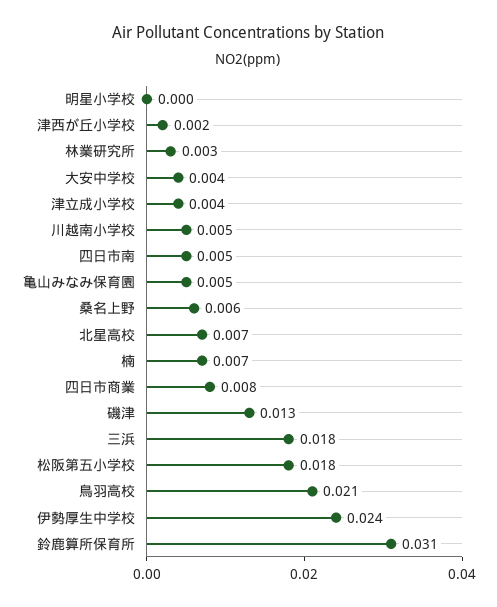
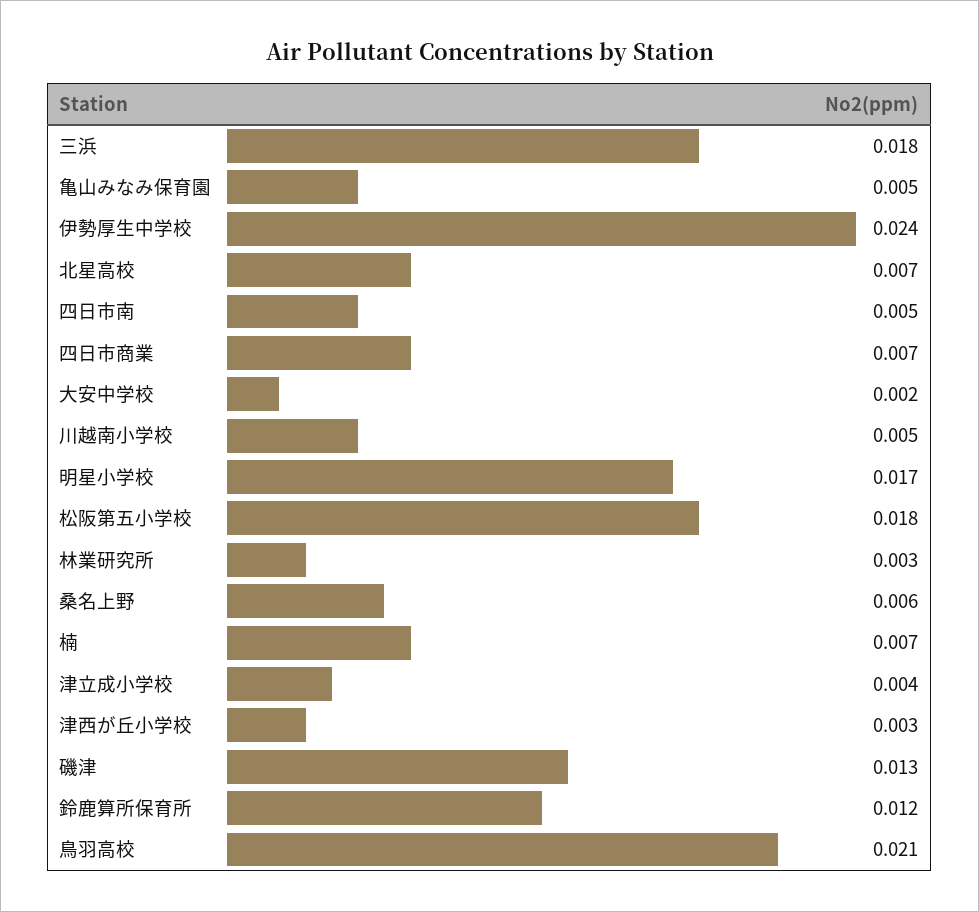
  {
-   "明星小学校": 0,
+   "明星小学校": 0.017,
-   "津西が丘小学校": 0.002,
+   "津西が丘小学校": 0.003,
    "林業研究所": 0.003,
-   "大安中学校": 0.004,
+   "大安中学校": 0.002,
    "津立成小学校": 0.004,
    "川越南小学校": 0.005,
    "四日市南": 0.005,
    "亀山みなみ保育園": 0.005,
    "桑名上野": 0.006,
    "北星高校": 0.007,
    "楠": 0.007,
-   "四日市商業": 0.008,
+   "四日市商業": 0.007,
    "磯津": 0.013,
    "三浜": 0.018,
    "松阪第五小学校": 0.018,
    "鳥羽高校": 0.021,
    "伊勢厚生中学校": 0.024,
-   "鈴鹿算所保育所": 0.031
+   "鈴鹿算所保育所": 0.012
  }

